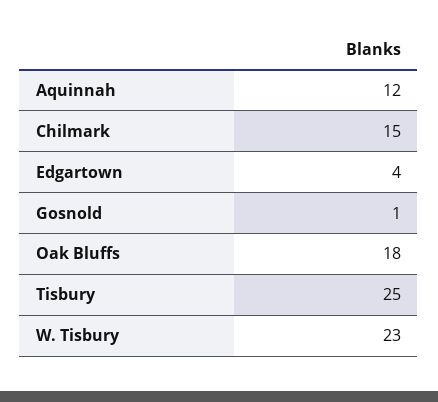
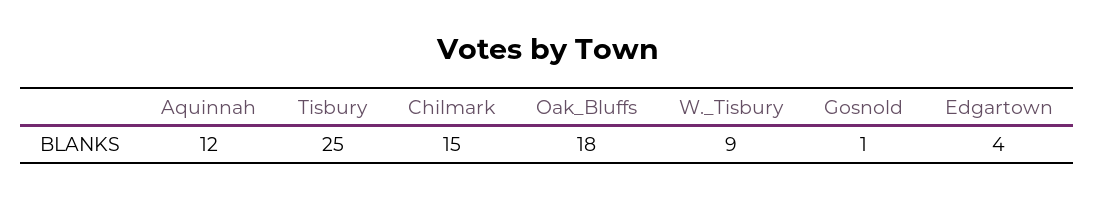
  {
    "Aquinnah": 12,
    "Chilmark": 15,
    "Edgartown": 4,
    "Gosnold": 1,
    "Oak Bluffs": 18,
    "Tisbury": 25,
-   "W. Tisbury": 23
+   "W. Tisbury": 9
  }

